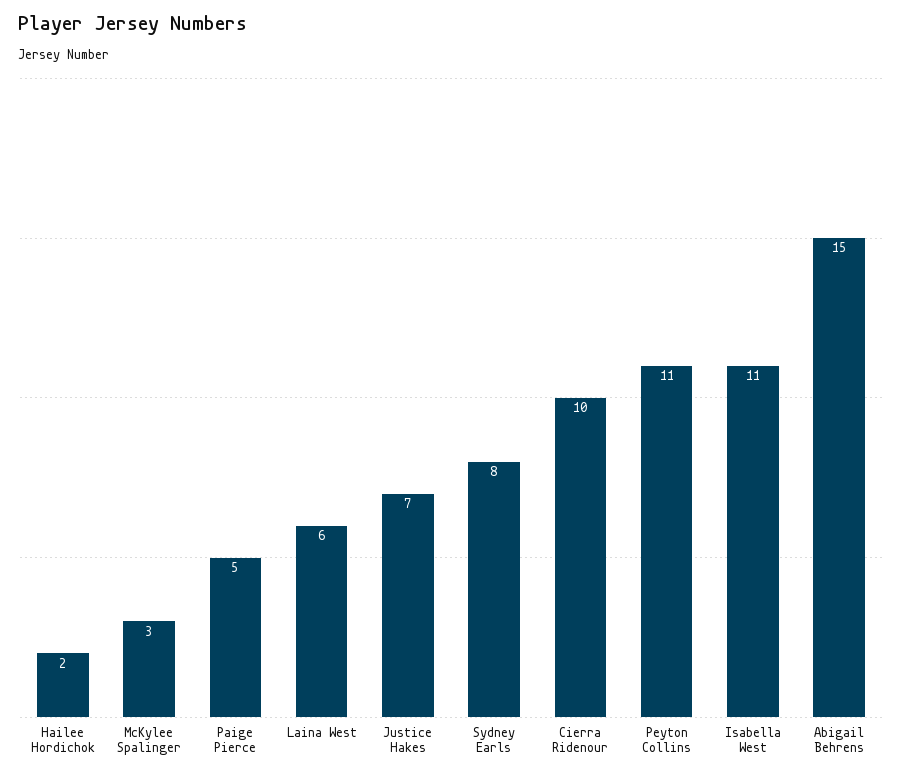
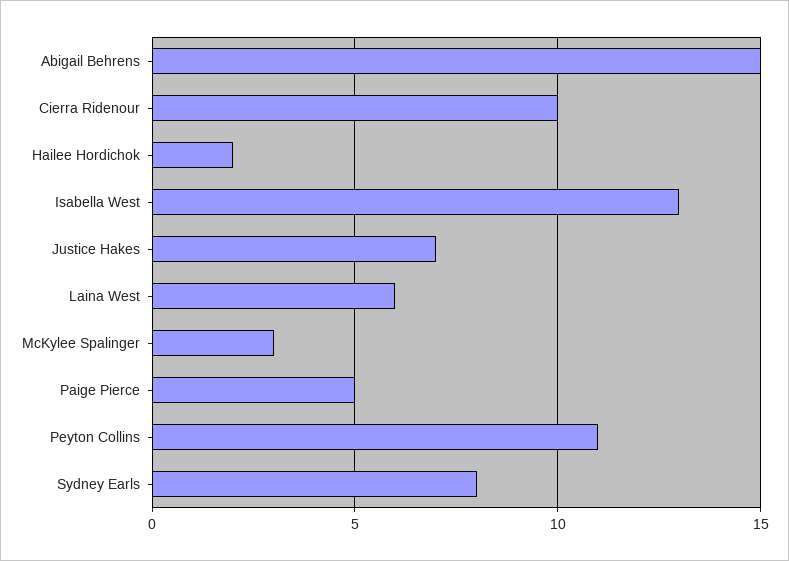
  {
    "Hailee Hordichok": 2,
    "McKylee Spalinger": 3,
    "Paige Pierce": 5,
    "Laina West": 6,
    "Justice Hakes": 7,
    "Sydney Earls": 8,
    "Cierra Ridenour": 10,
    "Peyton Collins": 11,
-   "Isabella West": 11,
+   "Isabella West": 13,
    "Abigail Behrens": 15
  }

